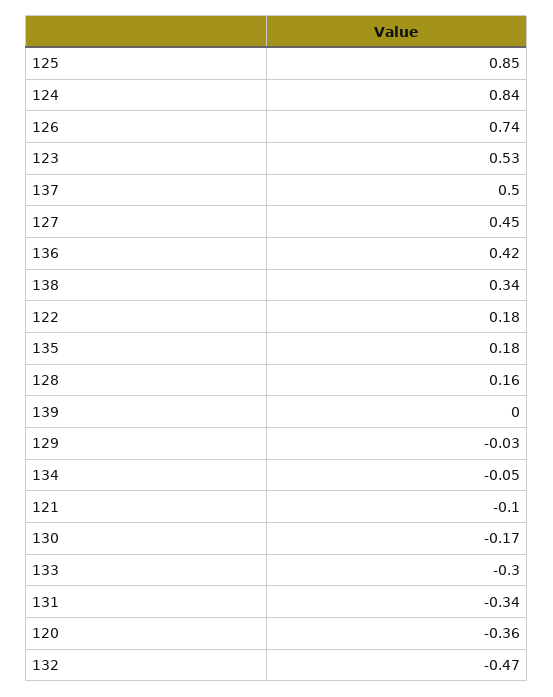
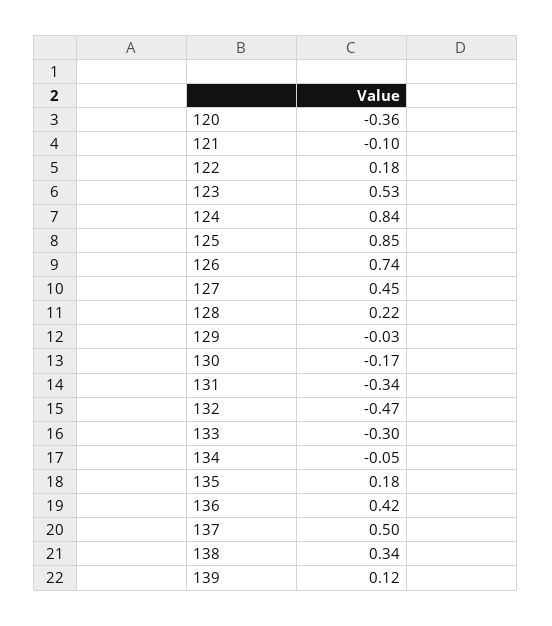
  {
    "125": 0.85,
    "124": 0.84,
    "126": 0.74,
    "123": 0.53,
    "137": 0.5,
    "127": 0.45,
    "136": 0.42,
    "138": 0.34,
    "122": 0.18,
    "135": 0.18,
-   "128": 0.16,
+   "128": 0.22,
-   "139": 0,
+   "139": 0.12,
    "129": -0.03,
    "134": -0.05,
    "121": -0.1,
    "130": -0.17,
    "133": -0.3,
    "131": -0.34,
    "120": -0.36,
    "132": -0.47
  }

